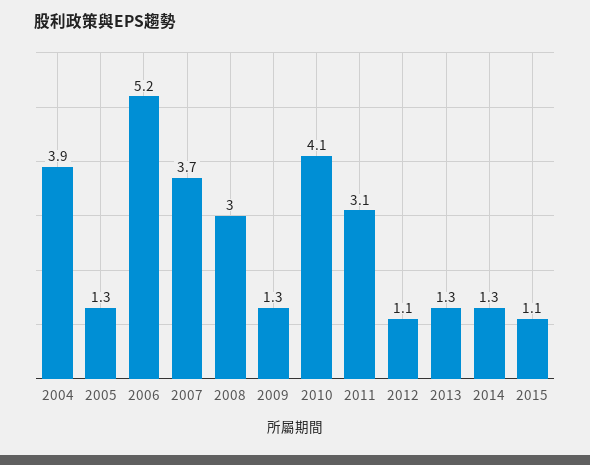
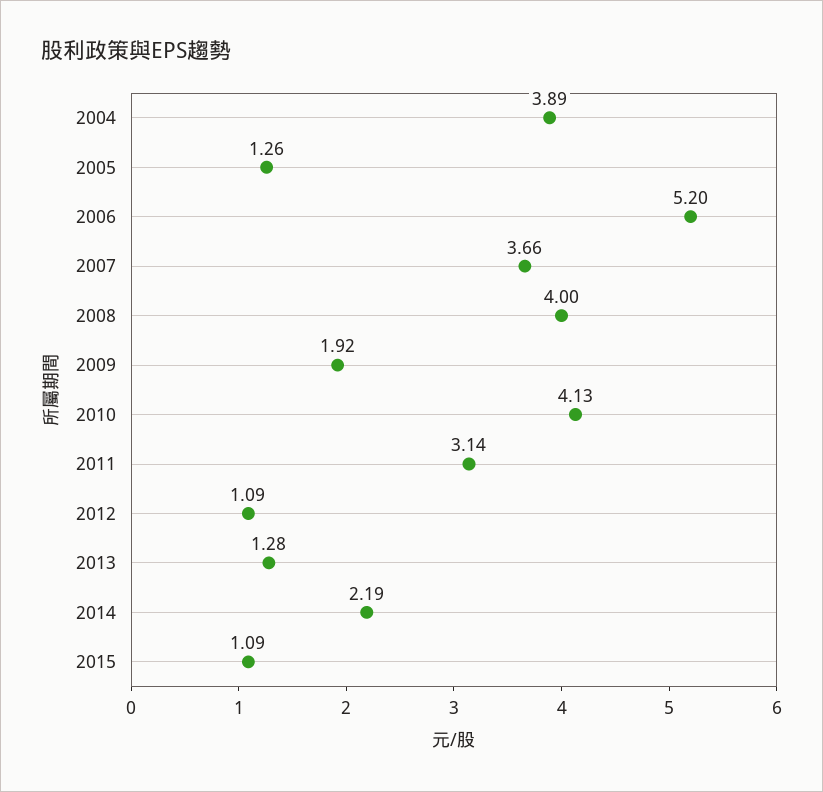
  {
    "2004": 3.89,
    "2005": 1.26,
    "2006": 5.2,
    "2007": 3.66,
-   "2008": 3,
+   "2008": 4,
-   "2009": 1.3,
+   "2009": 1.92,
    "2010": 4.13,
    "2011": 3.14,
    "2012": 1.09,
    "2013": 1.28,
-   "2014": 1.3,
+   "2014": 2.19,
    "2015": 1.09
  }

